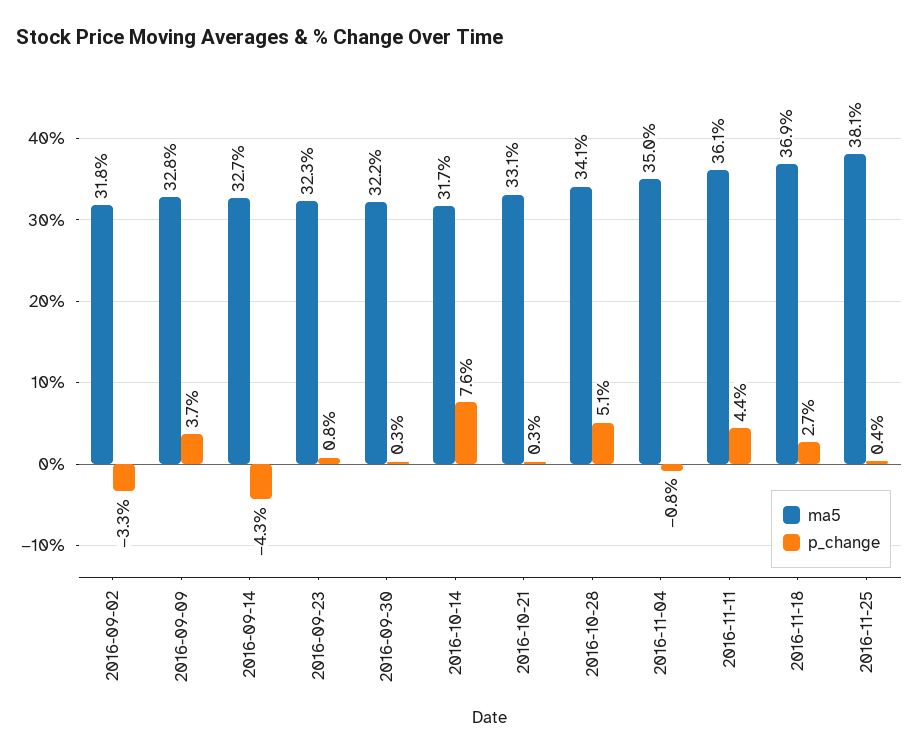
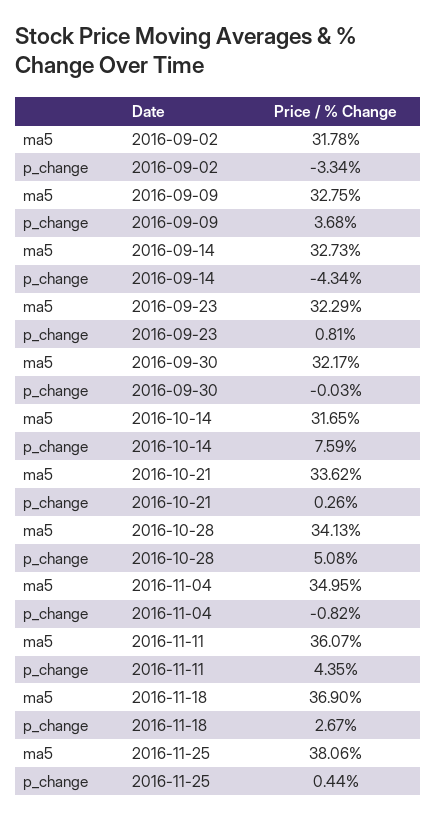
  {
    "ma5": {
      "2016-09-02": 31.78,
      "2016-09-09": 32.75,
      "2016-09-14": 32.73,
      "2016-09-23": 32.29,
      "2016-09-30": 32.17,
      "2016-10-14": 31.65,
-     "2016-10-21": 33.1,
+     "2016-10-21": 33.62,
      "2016-10-28": 34.13,
      "2016-11-04": 34.95,
      "2016-11-11": 36.07,
      "2016-11-18": 36.9,
      "2016-11-25": 38.06
    },
    "p_change": {
      "2016-09-02": -3.34,
      "2016-09-09": 3.68,
      "2016-09-14": -4.34,
      "2016-09-23": 0.81,
-     "2016-09-30": 0.3,
+     "2016-09-30": -0.03,
      "2016-10-14": 7.59,
      "2016-10-21": 0.26,
      "2016-10-28": 5.08,
      "2016-11-04": -0.82,
      "2016-11-11": 4.35,
      "2016-11-18": 2.67,
      "2016-11-25": 0.44
    }
  }

